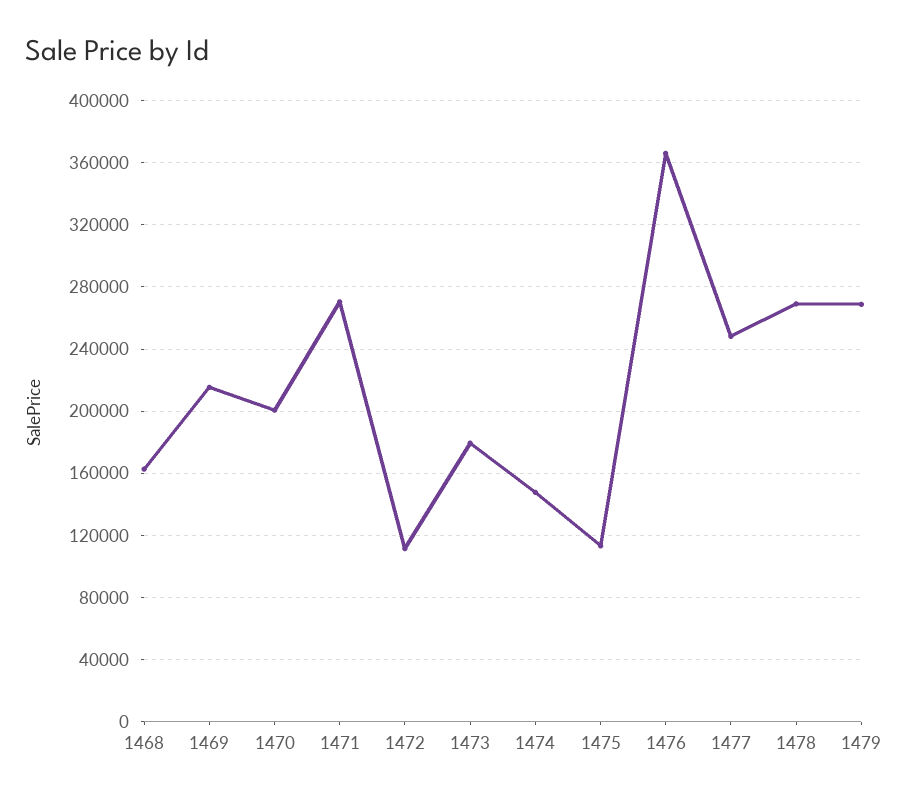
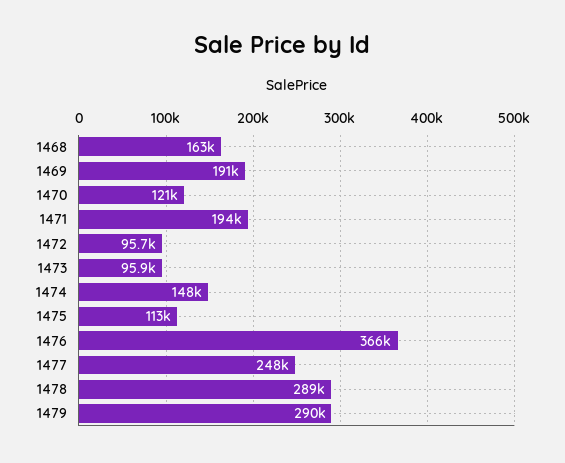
  {
    "1468": 163000,
-   "1469": 215000,
+   "1469": 191000,
-   "1470": 200000,
+   "1470": 121000,
-   "1471": 270000,
+   "1471": 194000,
-   "1472": 110000,
+   "1472": 95700,
-   "1473": 180000,
+   "1473": 95900,
    "1474": 148000,
    "1475": 113000,
    "1476": 366000,
    "1477": 248000,
-   "1478": 270000,
+   "1478": 289000,
-   "1479": 270000
+   "1479": 290000
  }

